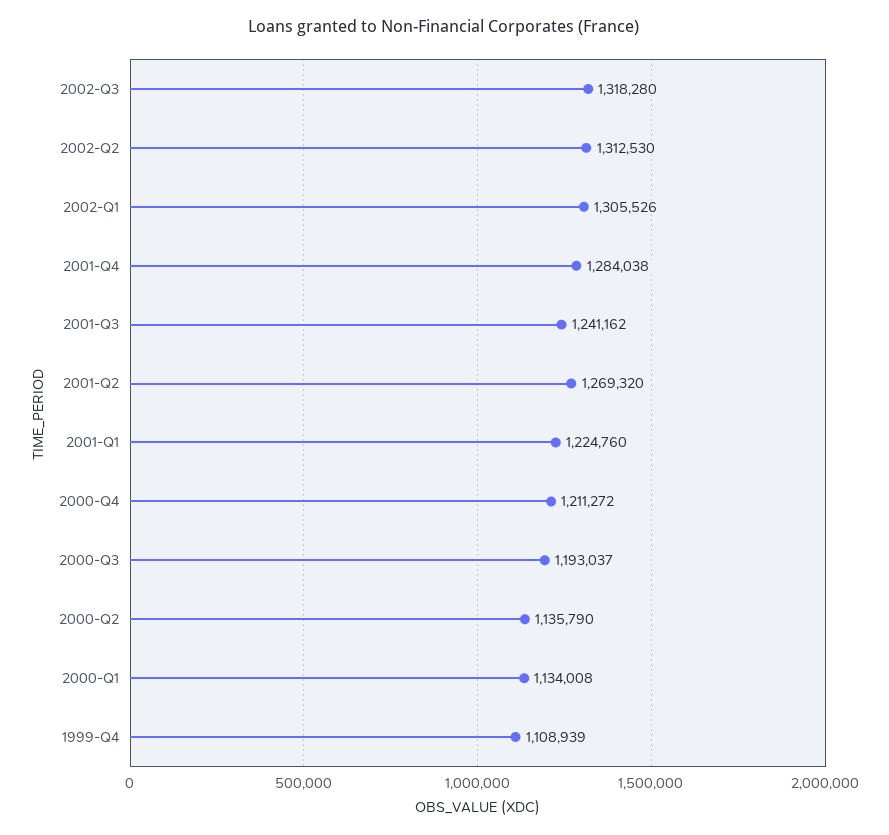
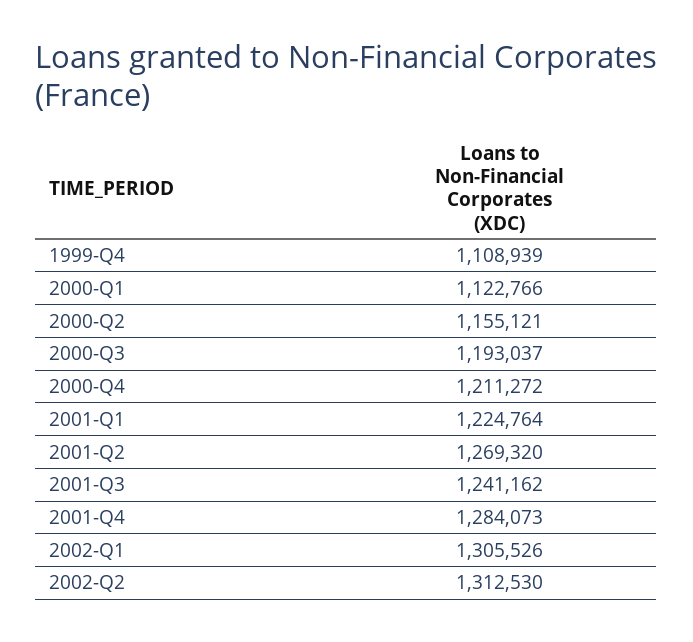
  {
-   "2002-Q3": 1318280,
    "2002-Q2": 1312530,
    "2002-Q1": 1305526,
-   "2001-Q4": 1284038,
+   "2001-Q4": 1284073,
    "2001-Q3": 1241162,
    "2001-Q2": 1269320,
-   "2001-Q1": 1224760,
+   "2001-Q1": 1224764,
    "2000-Q4": 1211272,
    "2000-Q3": 1193037,
-   "2000-Q2": 1135790,
+   "2000-Q2": 1155121,
-   "2000-Q1": 1134008,
+   "2000-Q1": 1122766,
    "1999-Q4": 1108939
  }

